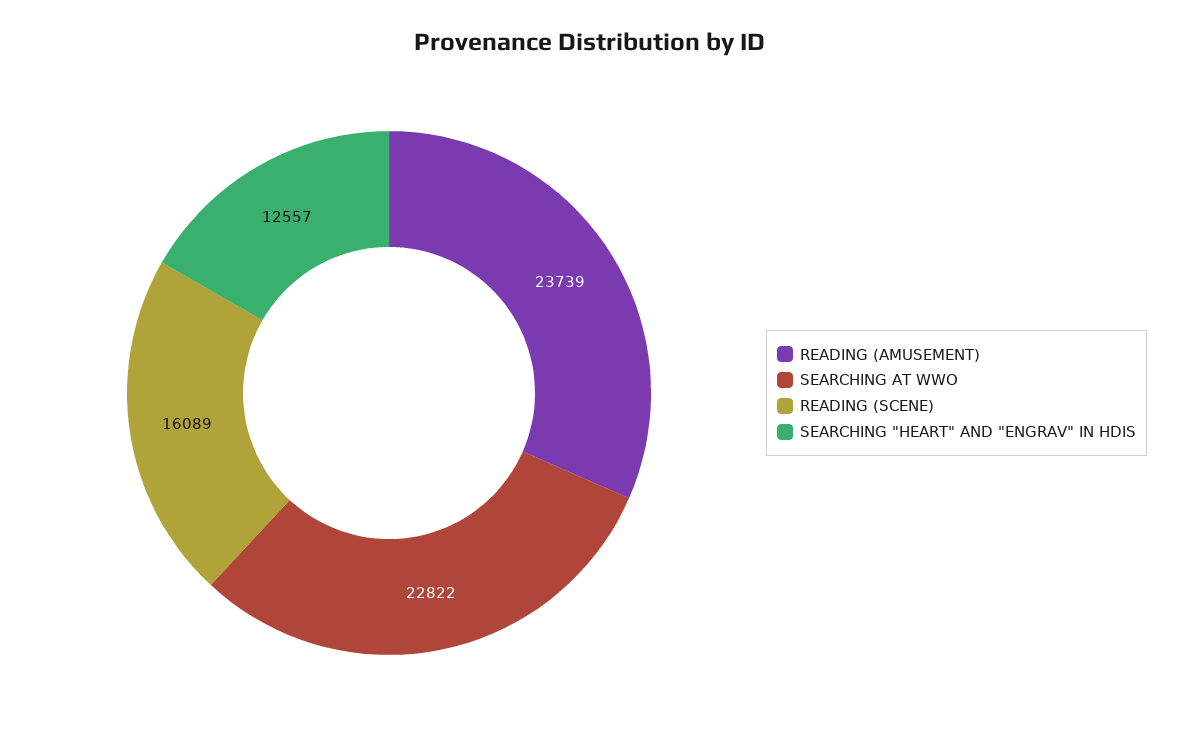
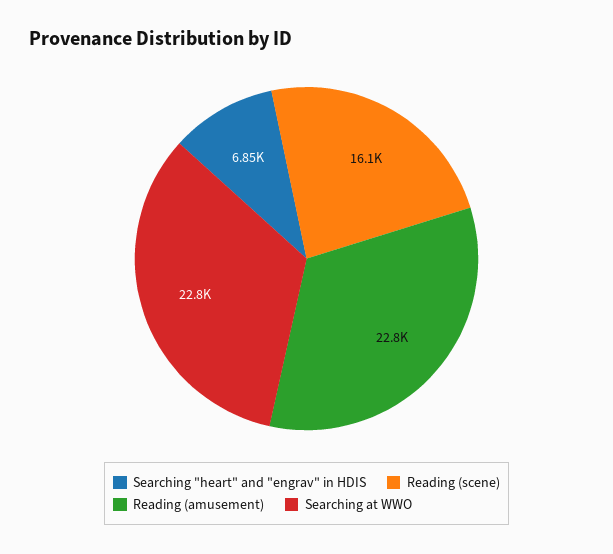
  {
-   "READING (AMUSEMENT)": 23739,
+   "READING (AMUSEMENT)": 22800,
    "SEARCHING AT WWO": 22822,
    "READING (SCENE)": 16089,
-   "SEARCHING \"HEART\" AND \"ENGRAV\" IN HDIS": 12557
+   "SEARCHING \"HEART\" AND \"ENGRAV\" IN HDIS": 6850
  }

